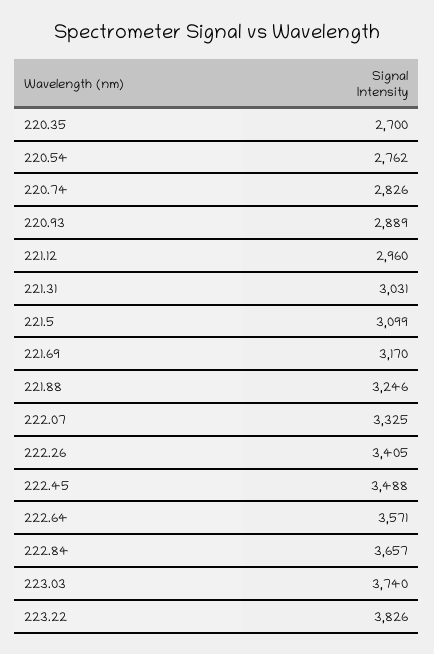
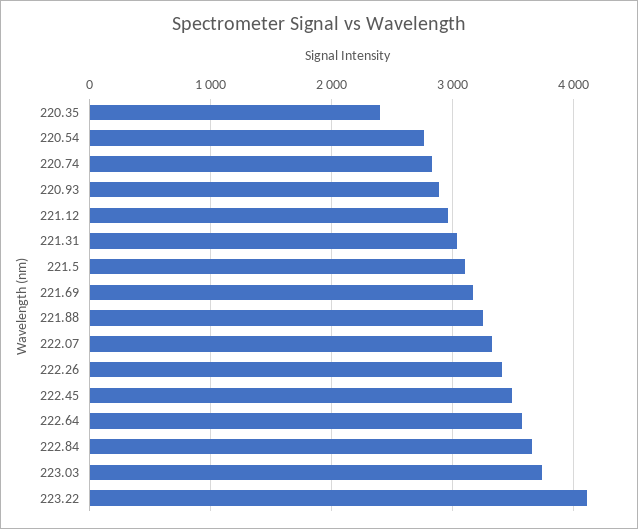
  {
-   "220.35": 2700,
+   "220.35": 2400,
    "220.54": 2762,
    "220.74": 2826,
    "220.93": 2889,
    "221.12": 2960,
    "221.31": 3031,
    "221.5": 3099,
    "221.69": 3170,
    "221.88": 3246,
    "222.07": 3325,
    "222.26": 3405,
    "222.45": 3488,
    "222.64": 3571,
    "222.84": 3657,
    "223.03": 3740,
-   "223.22": 3826
+   "223.22": 4100
  }

